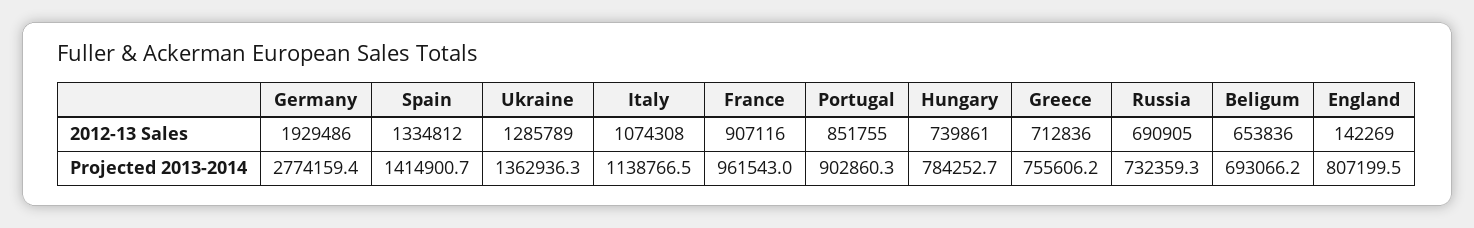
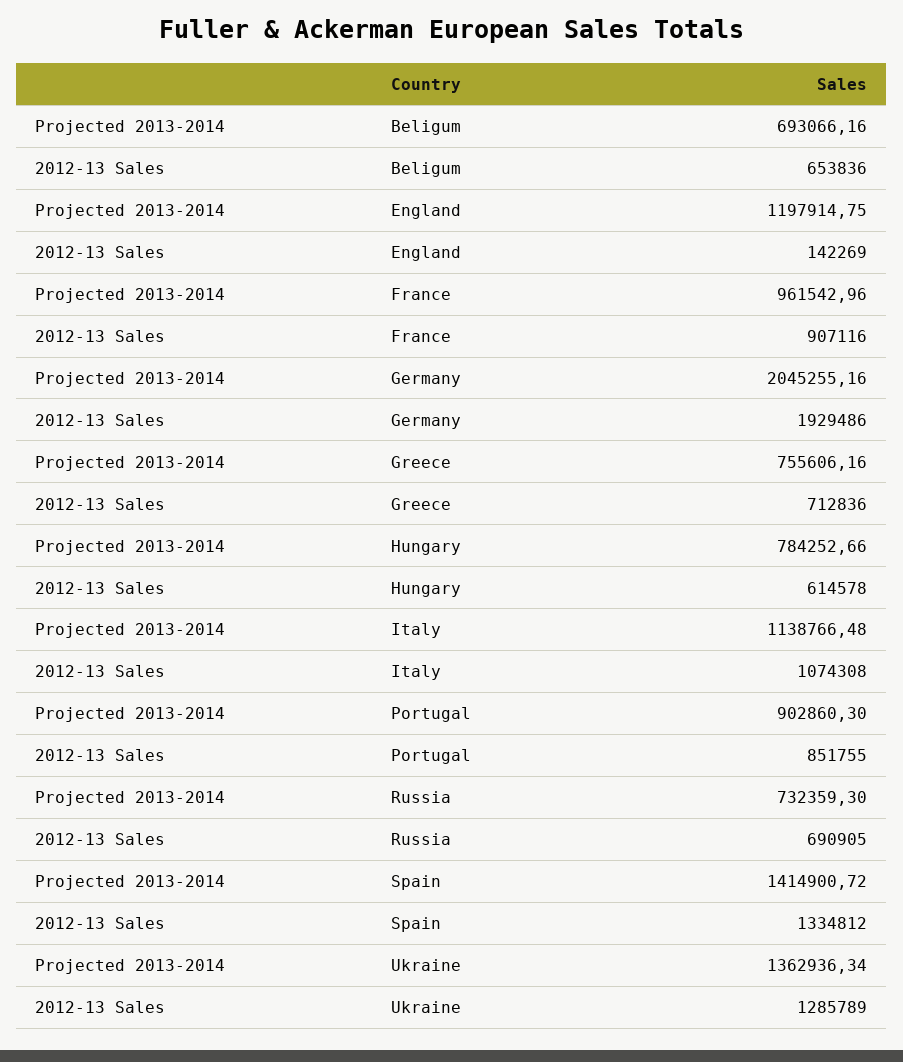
  {
    "Germany": {
      "2012-13 Sales": 1929486,
-     "Projected 2013-2014": 2774159.4
+     "Projected 2013-2014": 2045255.16
    },
    "Spain": {
      "2012-13 Sales": 1334812,
      "Projected 2013-2014": 1414900.72
    },
    "Ukraine": {
      "2012-13 Sales": 1285789,
      "Projected 2013-2014": 1362936.34
    },
    "Italy": {
      "2012-13 Sales": 1074308,
      "Projected 2013-2014": 1138766.48
    },
    "France": {
      "2012-13 Sales": 907116,
      "Projected 2013-2014": 961542.96
    },
    "Portugal": {
      "2012-13 Sales": 851755,
      "Projected 2013-2014": 902860.3
    },
    "Hungary": {
-     "2012-13 Sales": 739861,
+     "2012-13 Sales": 614578,
      "Projected 2013-2014": 784252.66
    },
    "Greece": {
      "2012-13 Sales": 712836,
      "Projected 2013-2014": 755606.16
    },
    "Russia": {
      "2012-13 Sales": 690905,
      "Projected 2013-2014": 732359.3
    },
    "Beligum": {
      "2012-13 Sales": 653836,
      "Projected 2013-2014": 693066.16
    },
    "England": {
      "2012-13 Sales": 142269,
-     "Projected 2013-2014": 807199.5
+     "Projected 2013-2014": 1197914.75
    }
  }

